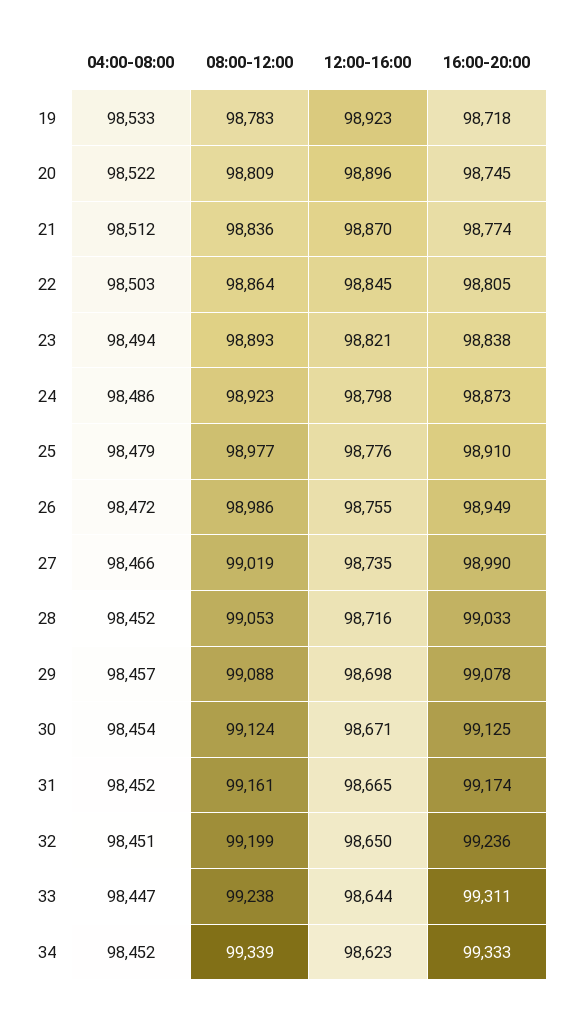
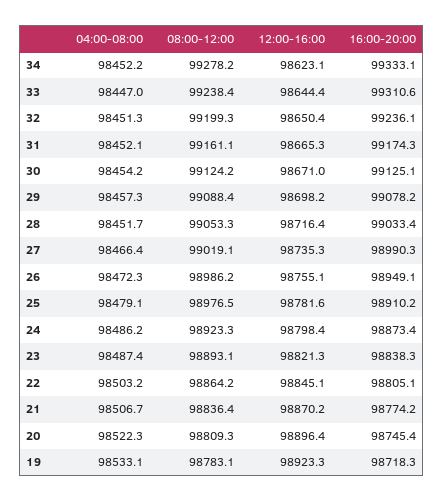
  {
    "04:00-08:00": {
      "19": 98533.1,
      "20": 98522.3,
-     "21": 98512,
+     "21": 98506.7,
      "22": 98503.2,
-     "23": 98494,
+     "23": 98487.4,
      "24": 98486.2,
      "25": 98479.1,
      "26": 98472.3,
      "27": 98466.4,
      "28": 98451.7,
      "29": 98457.3,
      "30": 98454.2,
      "31": 98452.1,
      "32": 98451.3,
      "33": 98447,
      "34": 98452.2
    },
    "08:00-12:00": {
      "19": 98783.1,
      "20": 98809.3,
      "21": 98836.4,
      "22": 98864.2,
      "23": 98893.1,
      "24": 98923.3,
      "25": 98976.5,
      "26": 98986.2,
      "27": 99019.1,
      "28": 99053.3,
      "29": 99088.4,
      "30": 99124.2,
      "31": 99161.1,
      "32": 99199.3,
      "33": 99238.4,
-     "34": 99339
+     "34": 99278.2
    },
    "12:00-16:00": {
      "19": 98923.3,
      "20": 98896.4,
      "21": 98870.2,
      "22": 98845.1,
      "23": 98821.3,
      "24": 98798.4,
-     "25": 98776,
+     "25": 98781.6,
      "26": 98755.1,
      "27": 98735.3,
      "28": 98716.4,
      "29": 98698.2,
      "30": 98671,
      "31": 98665.3,
      "32": 98650.4,
      "33": 98644.4,
      "34": 98623.1
    },
    "16:00-20:00": {
      "19": 98718.3,
      "20": 98745.4,
      "21": 98774.2,
      "22": 98805.1,
      "23": 98838.3,
      "24": 98873.4,
      "25": 98910.2,
      "26": 98949.1,
      "27": 98990.3,
      "28": 99033.4,
      "29": 99078.2,
      "30": 99125.1,
      "31": 99174.3,
      "32": 99236.1,
      "33": 99310.6,
      "34": 99333.1
    }
  }

